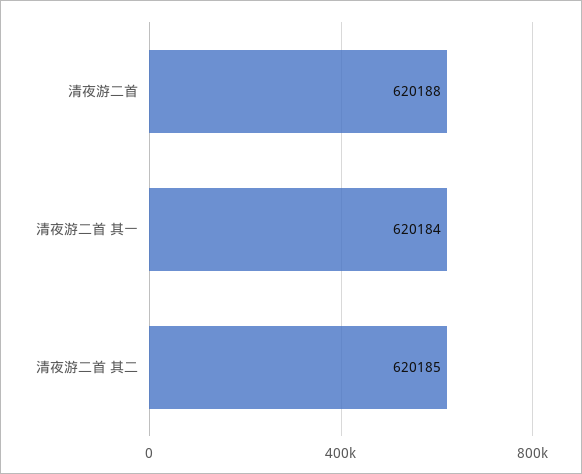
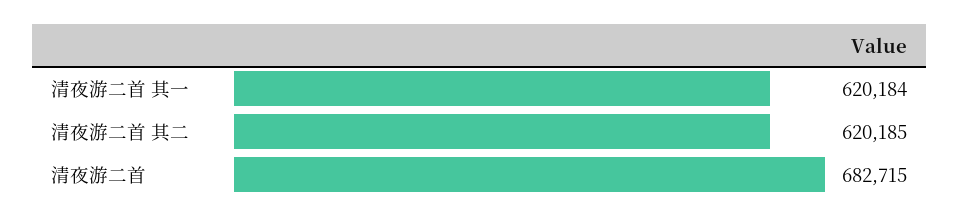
  {
-   "清夜游二首": 620188,
+   "清夜游二首": 682715,
    "清夜游二首 其一": 620184,
    "清夜游二首 其二": 620185
  }

